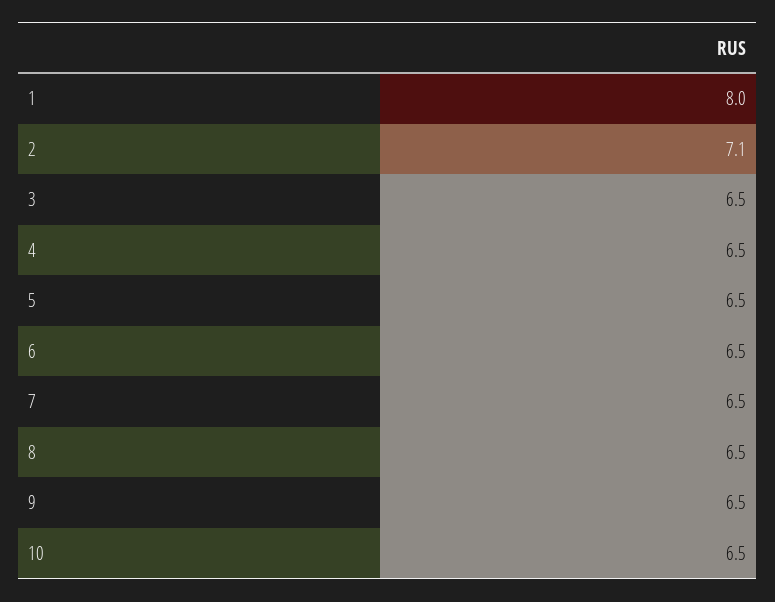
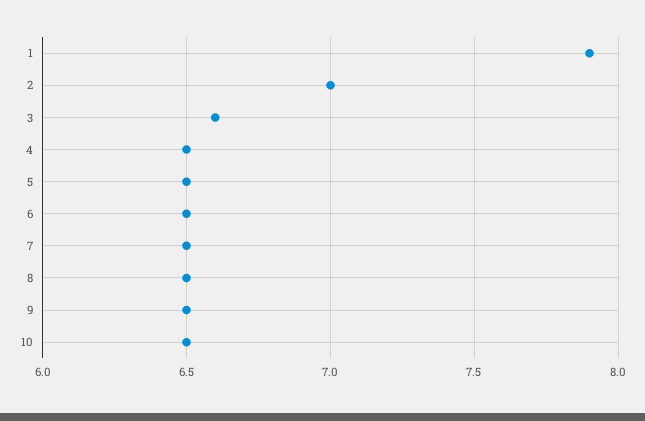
  {
-   "1": 8,
+   "1": 7.9,
-   "2": 7.1,
+   "2": 7,
-   "3": 6.5,
+   "3": 6.6,
    "4": 6.5,
    "5": 6.5,
    "6": 6.5,
    "7": 6.5,
    "8": 6.5,
    "9": 6.5,
    "10": 6.5
  }

